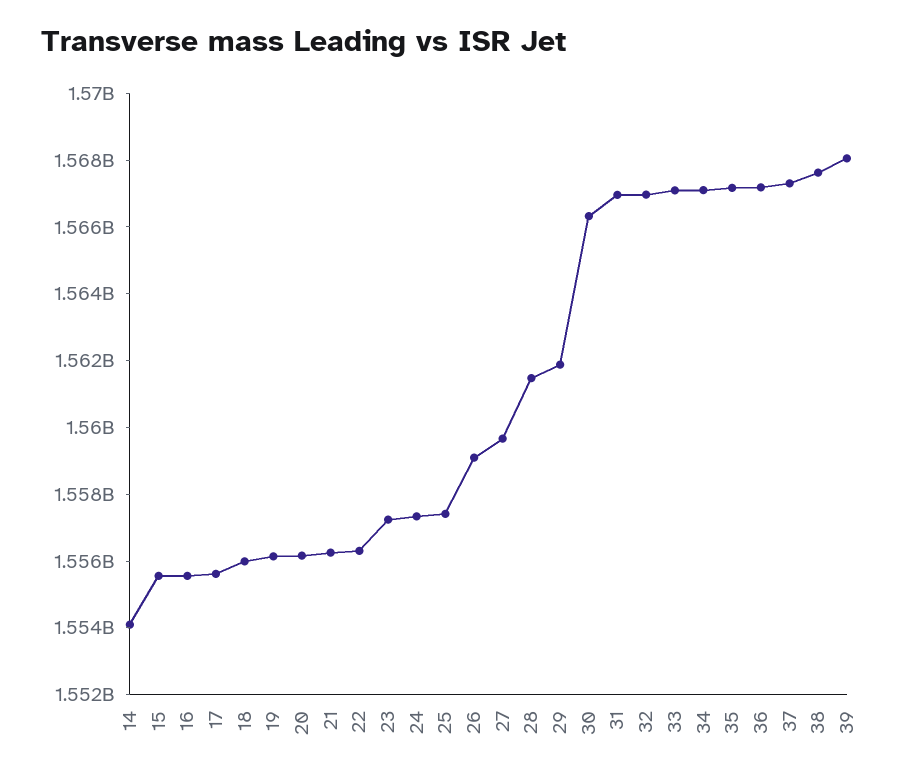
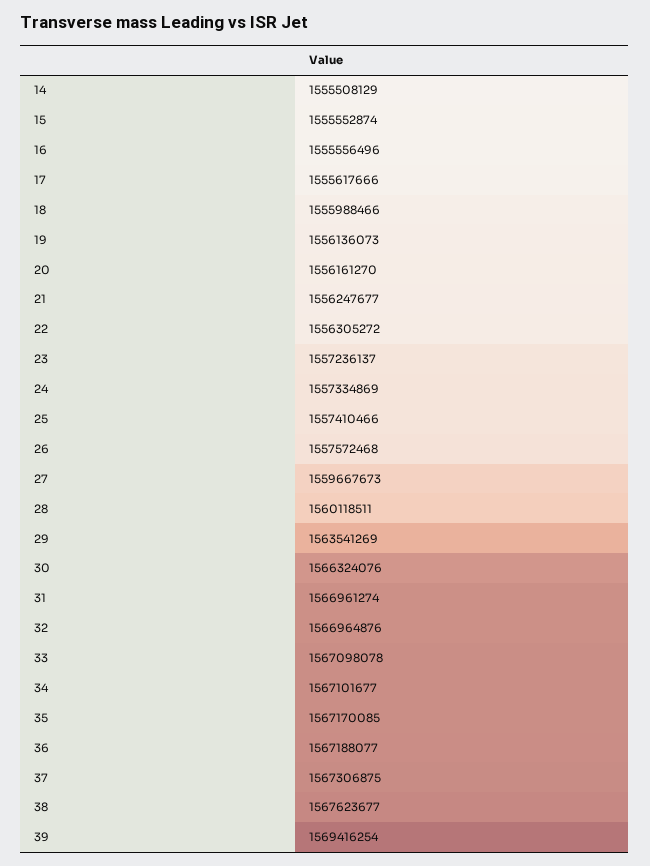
  {
-   "14": 1554000000,
+   "14": 1555508129,
    "15": 1555552874,
    "16": 1555556496,
    "17": 1555617666,
    "18": 1555988466,
    "19": 1556136073,
    "20": 1556161270,
    "21": 1556247677,
    "22": 1556305272,
    "23": 1557236137,
    "24": 1557334869,
    "25": 1557410466,
-   "26": 1559000000,
+   "26": 1557572468,
    "27": 1559667673,
-   "28": 1561500000,
+   "28": 1560118511,
-   "29": 1562000000,
+   "29": 1563541269,
    "30": 1566324076,
    "31": 1566961274,
    "32": 1566964876,
    "33": 1567098078,
    "34": 1567101677,
    "35": 1567170085,
    "36": 1567188077,
    "37": 1567306875,
    "38": 1567623677,
-   "39": 1568000000
+   "39": 1569416254
  }

